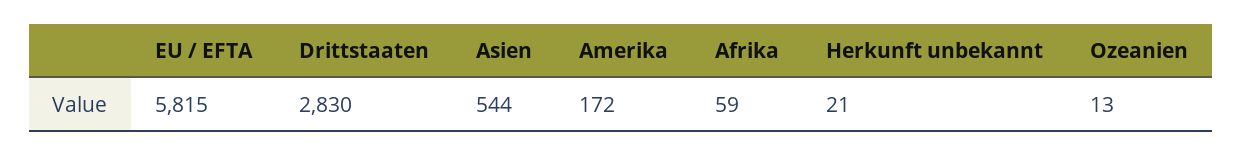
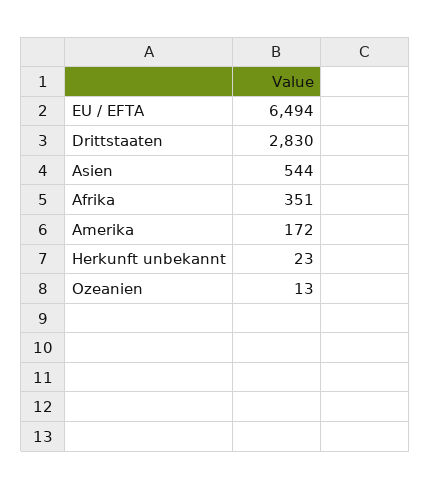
  {
-   "EU / EFTA": 5815,
+   "EU / EFTA": 6494,
    "Drittstaaten": 2830,
    "Asien": 544,
    "Amerika": 172,
-   "Afrika": 59,
+   "Afrika": 351,
-   "Herkunft unbekannt": 21,
+   "Herkunft unbekannt": 23,
    "Ozeanien": 13
  }

